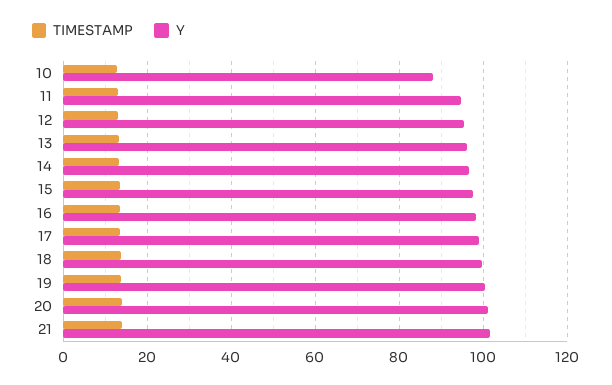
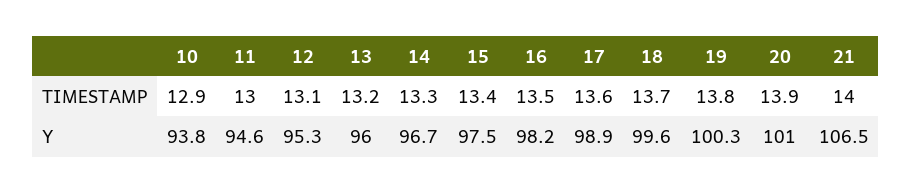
  {
    "TIMESTAMP": {
      "10": 12.9,
      "11": 13,
      "12": 13.1,
      "13": 13.2,
      "14": 13.3,
      "15": 13.4,
      "16": 13.5,
      "17": 13.6,
      "18": 13.7,
      "19": 13.8,
      "20": 13.9,
      "21": 14
    },
    "Y": {
-     "10": 88,
+     "10": 93.8,
      "11": 94.6,
      "12": 95.3,
      "13": 96,
      "14": 96.7,
      "15": 97.5,
      "16": 98.2,
      "17": 98.9,
      "18": 99.6,
      "19": 100.3,
      "20": 101,
-     "21": 102
+     "21": 106.5
    }
  }

